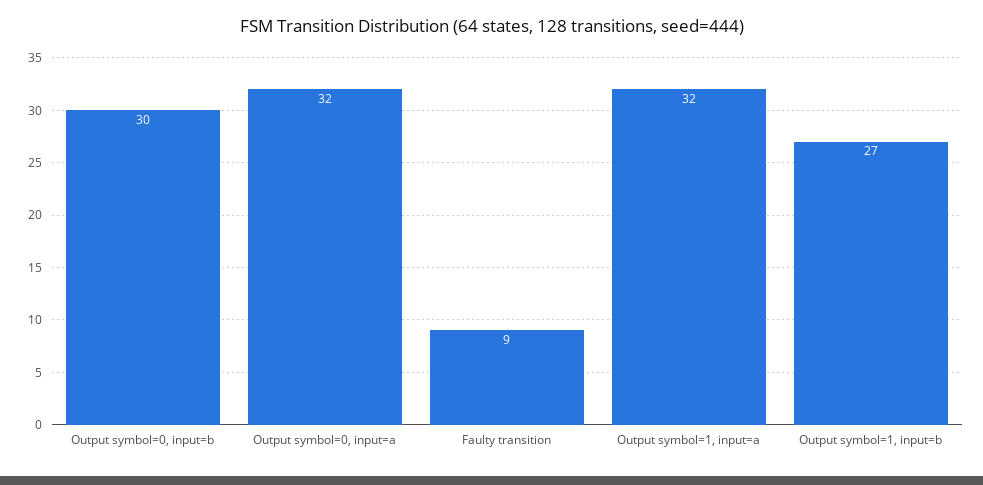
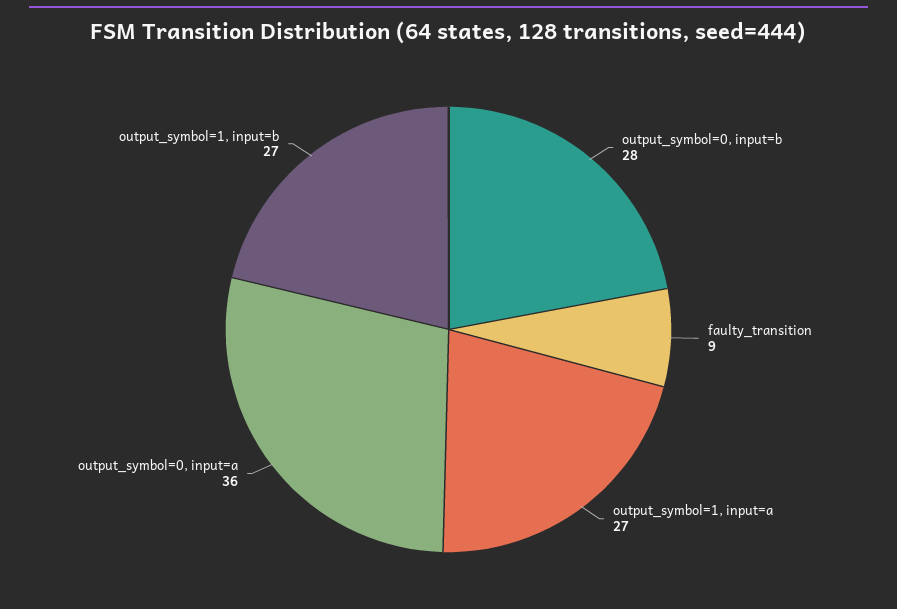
  {
-   "Output symbol=0, input=b": 30,
+   "Output symbol=0, input=b": 28,
-   "Output symbol=0, input=a": 32,
+   "Output symbol=0, input=a": 36,
    "Faulty transition": 9,
-   "Output symbol=1, input=a": 32,
+   "Output symbol=1, input=a": 27,
    "Output symbol=1, input=b": 27
  }

